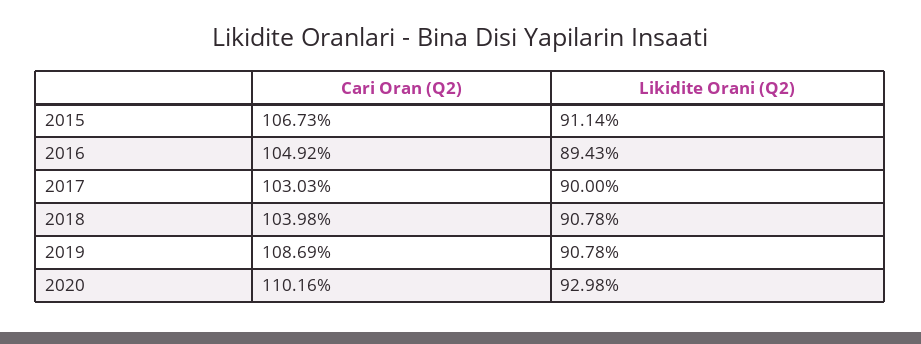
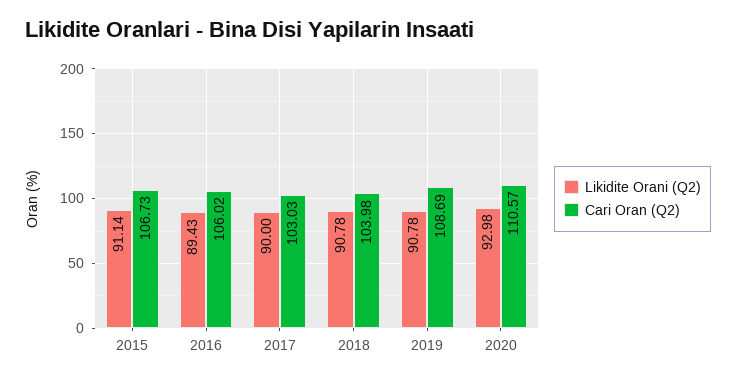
  {
    "Cari Oran (Q2)": {
      "2015": 106.73,
-     "2016": 104.92,
+     "2016": 106.02,
      "2017": 103.03,
      "2018": 103.98,
      "2019": 108.69,
-     "2020": 110.16
+     "2020": 110.57
    },
    "Likidite Orani (Q2)": {
      "2015": 91.14,
      "2016": 89.43,
      "2017": 90,
      "2018": 90.78,
      "2019": 90.78,
      "2020": 92.98
    }
  }

